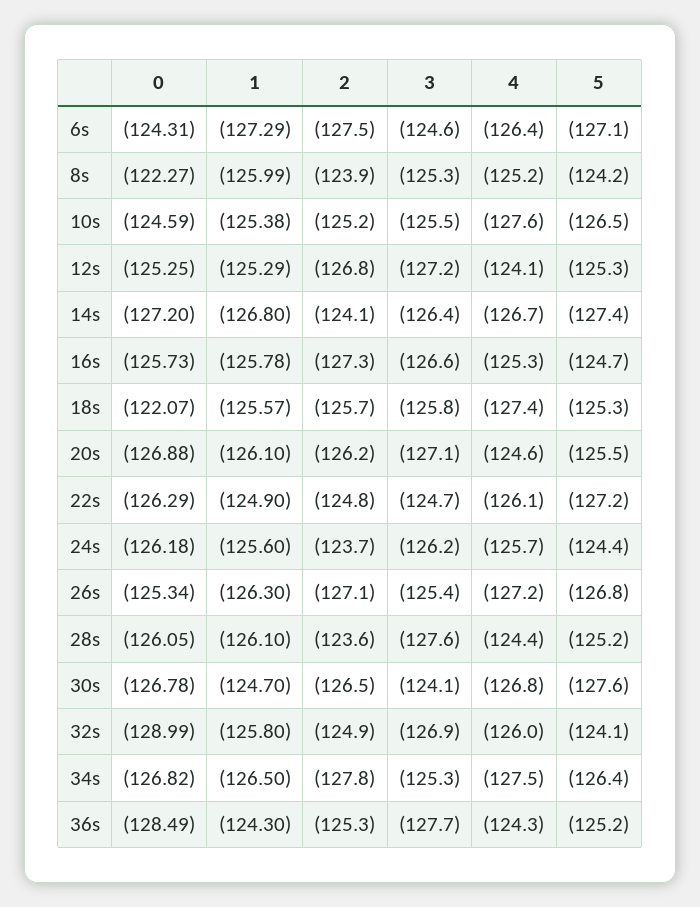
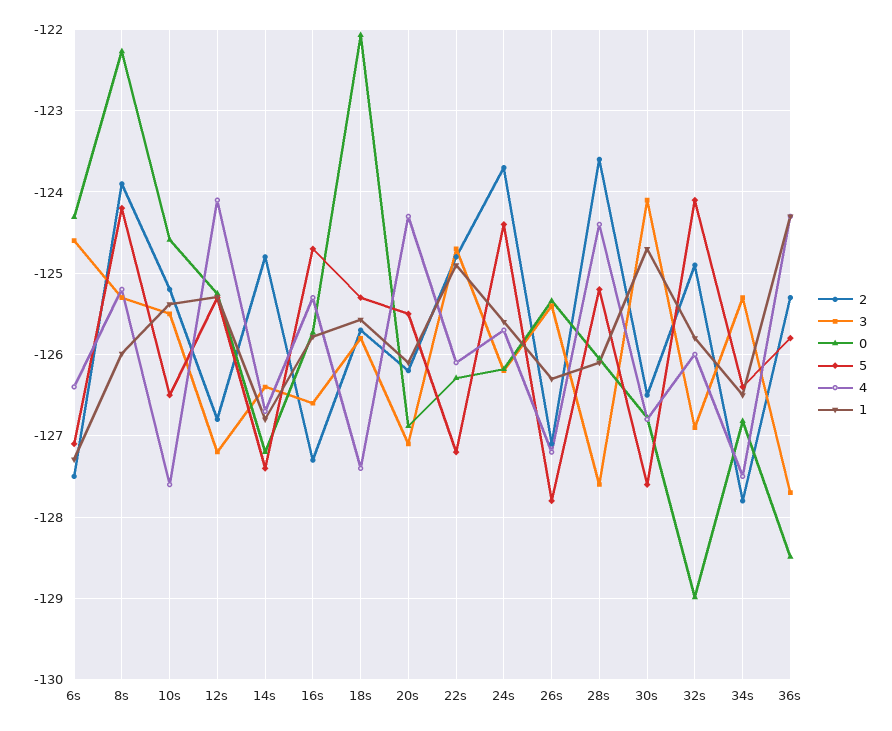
  {
    "0": {
      "6s": -124.31,
      "8s": -122.27,
      "10s": -124.59,
      "12s": -125.25,
      "14s": -127.2,
      "16s": -125.73,
      "18s": -122.07,
      "20s": -126.88,
      "22s": -126.29,
      "24s": -126.18,
      "26s": -125.34,
      "28s": -126.05,
      "30s": -126.78,
      "32s": -128.99,
      "34s": -126.82,
      "36s": -128.49
    },
    "1": {
      "6s": -127.29,
      "8s": -125.99,
      "10s": -125.38,
      "12s": -125.29,
      "14s": -126.8,
      "16s": -125.78,
      "18s": -125.57,
      "20s": -126.1,
      "22s": -124.9,
      "24s": -125.6,
      "26s": -126.3,
      "28s": -126.1,
      "30s": -124.7,
      "32s": -125.8,
      "34s": -126.5,
      "36s": -124.3
    },
    "2": {
      "6s": -127.5,
      "8s": -123.9,
      "10s": -125.2,
      "12s": -126.8,
-     "14s": -124.1,
+     "14s": -124.8,
      "16s": -127.3,
      "18s": -125.7,
      "20s": -126.2,
      "22s": -124.8,
      "24s": -123.7,
      "26s": -127.1,
      "28s": -123.6,
      "30s": -126.5,
      "32s": -124.9,
      "34s": -127.8,
      "36s": -125.3
    },
    "3": {
      "6s": -124.6,
      "8s": -125.3,
      "10s": -125.5,
      "12s": -127.2,
      "14s": -126.4,
      "16s": -126.6,
      "18s": -125.8,
      "20s": -127.1,
      "22s": -124.7,
      "24s": -126.2,
      "26s": -125.4,
      "28s": -127.6,
      "30s": -124.1,
      "32s": -126.9,
      "34s": -125.3,
      "36s": -127.7
    },
    "4": {
      "6s": -126.4,
      "8s": -125.2,
      "10s": -127.6,
      "12s": -124.1,
      "14s": -126.7,
      "16s": -125.3,
      "18s": -127.4,
-     "20s": -124.6,
+     "20s": -124.3,
      "22s": -126.1,
      "24s": -125.7,
      "26s": -127.2,
      "28s": -124.4,
      "30s": -126.8,
      "32s": -126,
      "34s": -127.5,
      "36s": -124.3
    },
    "5": {
      "6s": -127.1,
      "8s": -124.2,
      "10s": -126.5,
      "12s": -125.3,
      "14s": -127.4,
      "16s": -124.7,
      "18s": -125.3,
      "20s": -125.5,
      "22s": -127.2,
      "24s": -124.4,
-     "26s": -126.8,
+     "26s": -127.8,
      "28s": -125.2,
      "30s": -127.6,
      "32s": -124.1,
      "34s": -126.4,
-     "36s": -125.2
+     "36s": -125.8
    }
  }

